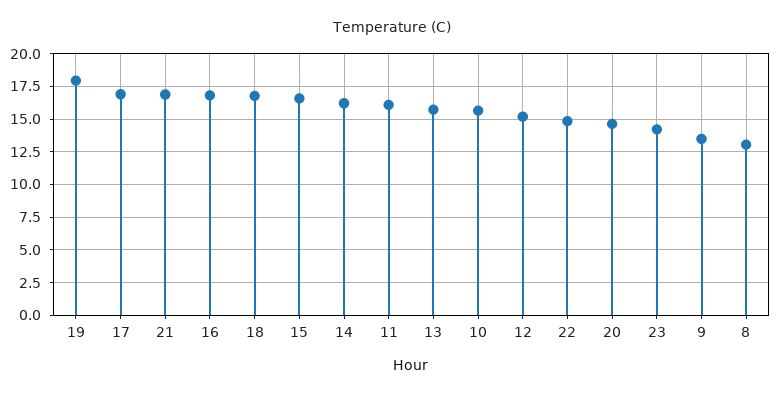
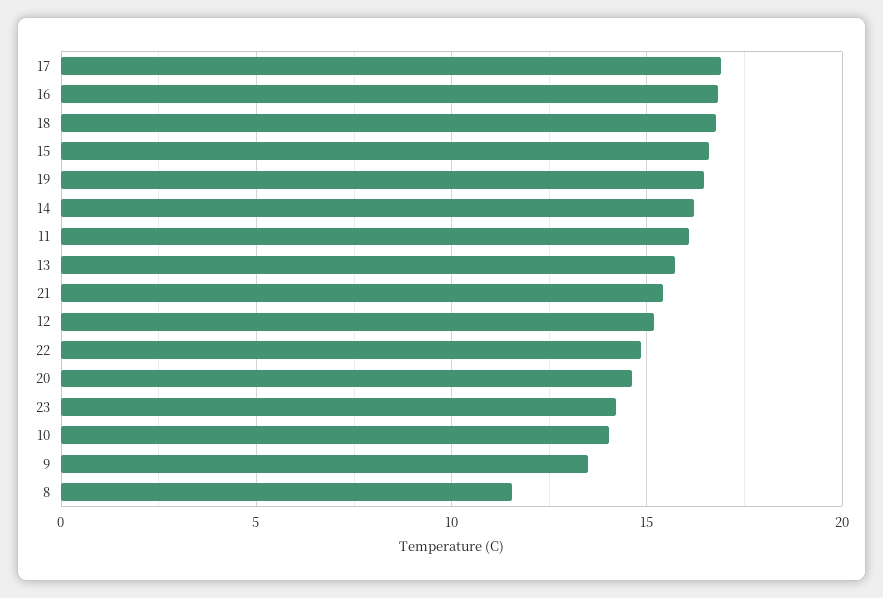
  {
-   "19": 18,
+   "19": 16.5,
    "17": 17,
-   "21": 17,
+   "21": 15.5,
    "16": 17,
    "18": 17,
    "15": 16.5,
    "14": 16,
    "11": 16,
    "13": 15.5,
-   "10": 15.5,
+   "10": 14,
    "12": 15,
    "22": 15,
    "20": 14.5,
    "23": 14,
    "9": 13.5,
-   "8": 13
+   "8": 11.5
  }

